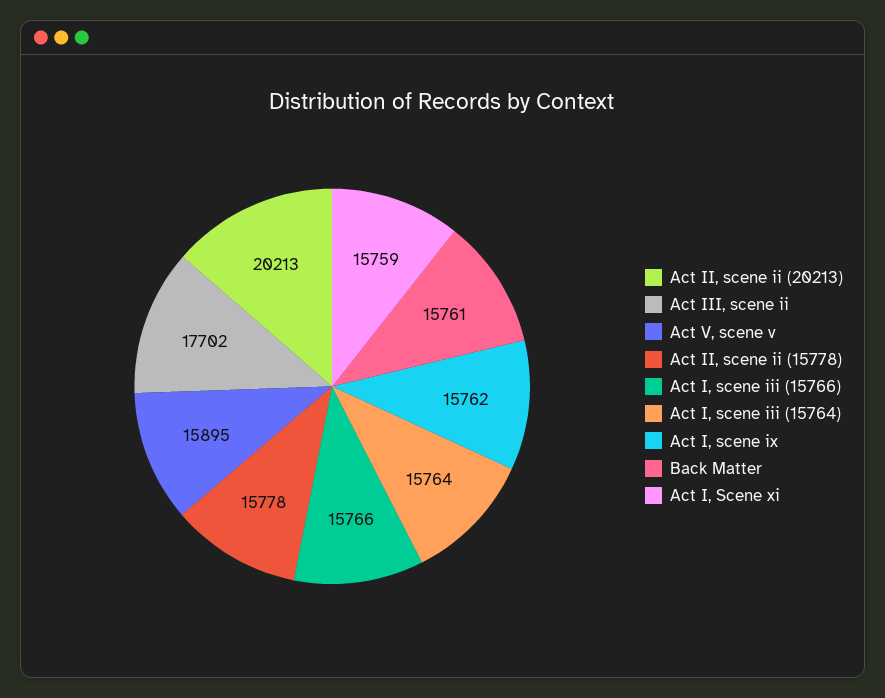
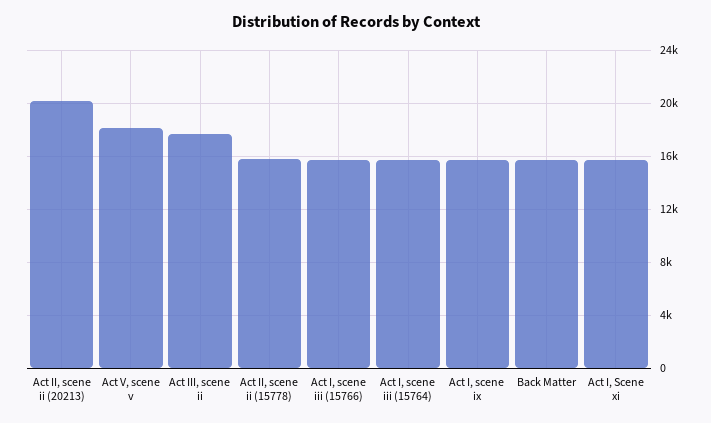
  {
    "Act II, scene ii (20213)": 20213,
    "Act III, scene ii": 17702,
-   "Act V, scene v": 15895,
+   "Act V, scene v": 18000,
    "Act II, scene ii (15778)": 15778,
    "Act I, scene iii (15766)": 15766,
    "Act I, scene iii (15764)": 15764,
    "Act I, scene ix": 15762,
    "Back Matter": 15761,
    "Act I, Scene xi": 15759
  }

